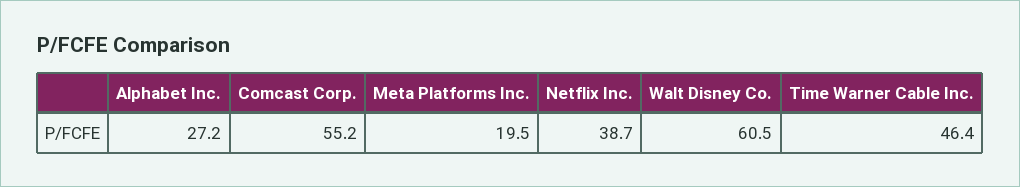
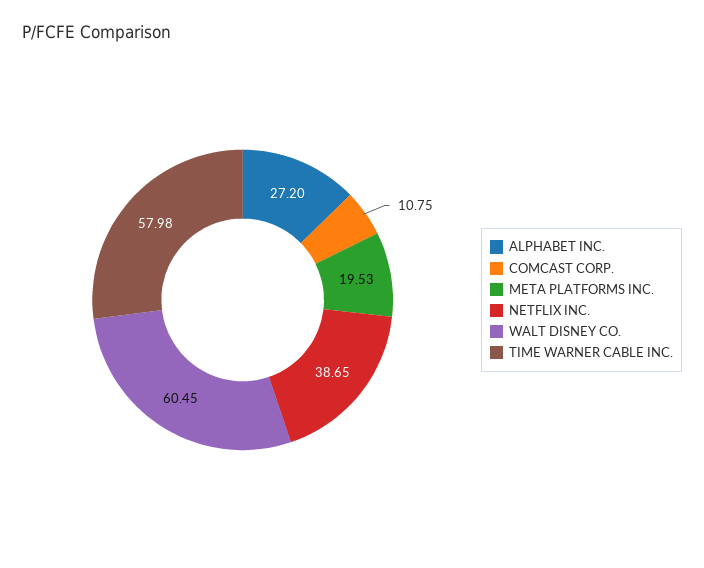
  {
    "Alphabet Inc.": 27.2,
-   "Comcast Corp.": 55.2,
+   "Comcast Corp.": 10.75,
    "Meta Platforms Inc.": 19.53,
    "Netflix Inc.": 38.65,
    "Walt Disney Co.": 60.45,
-   "Time Warner Cable Inc.": 46.4
+   "Time Warner Cable Inc.": 57.98
  }

